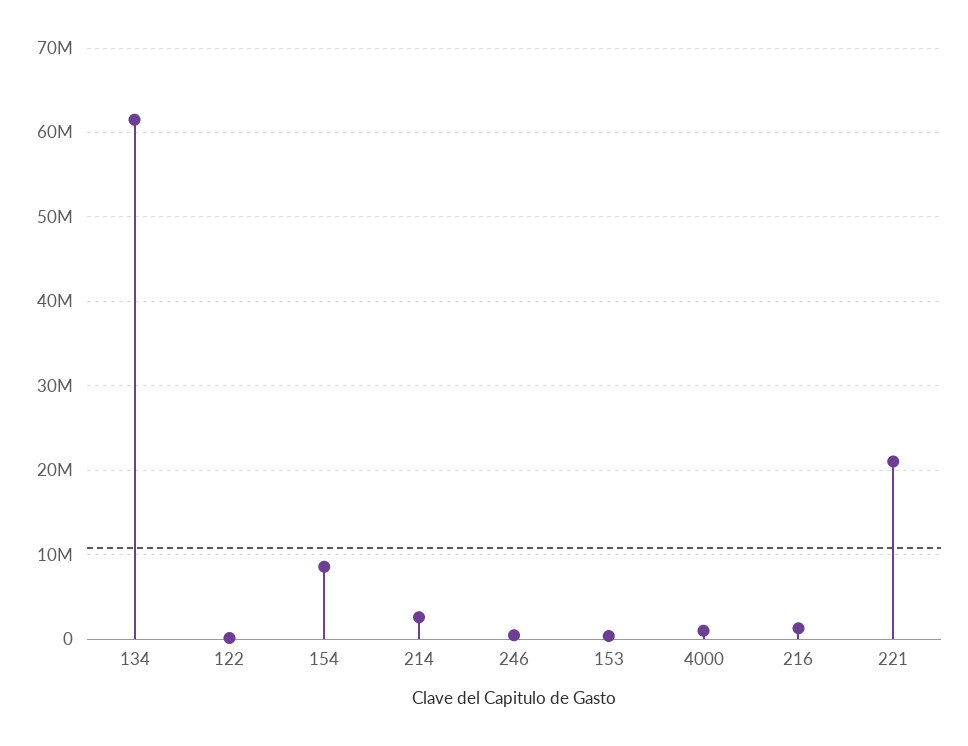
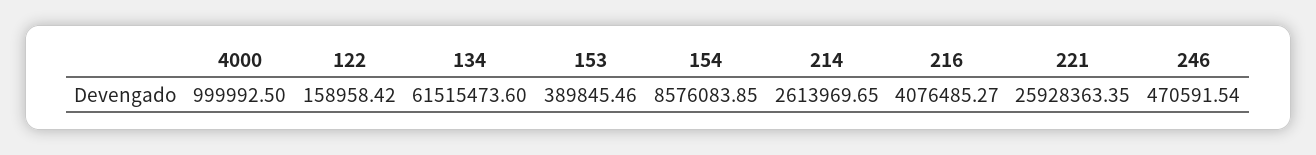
  {
    "134": 61515473.6,
    "122": 158958.42,
    "154": 8576083.85,
    "214": 2613969.65,
    "246": 470591.54,
    "153": 389845.46,
    "4000": 999992.5,
-   "216": 1000000,
+   "216": 4076485.27,
-   "221": 21000000
+   "221": 25928363.35
  }

